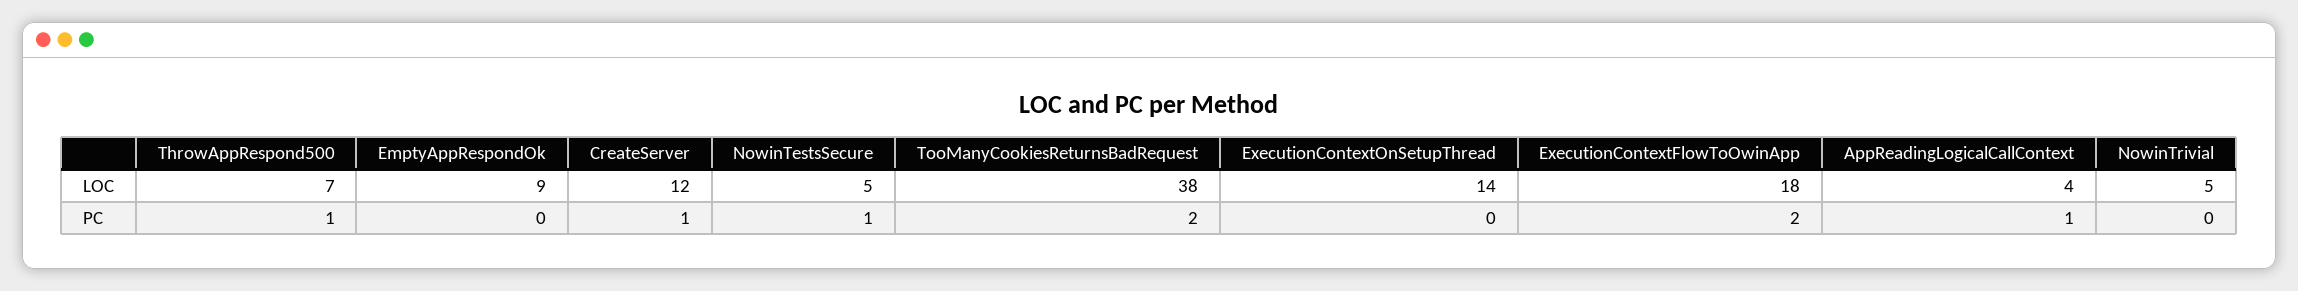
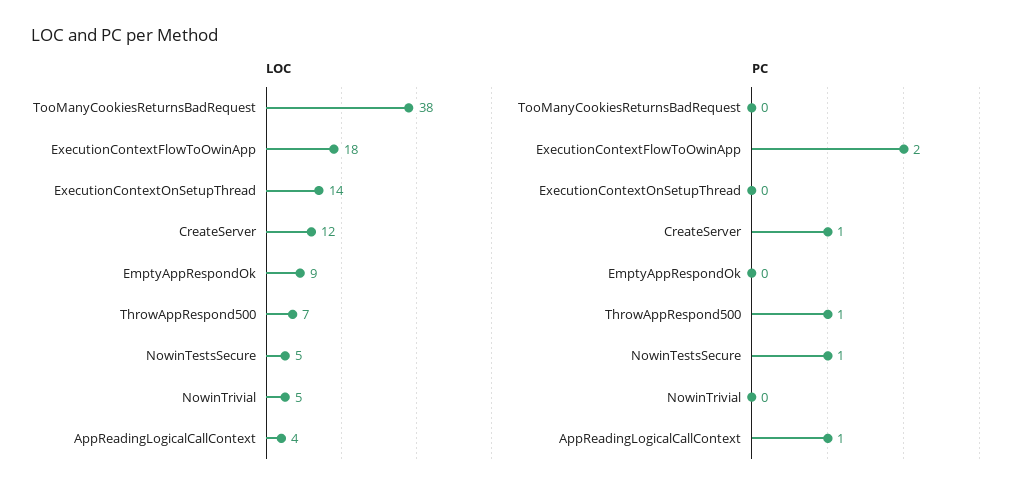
  {
    "LOC": {
      "ThrowAppRespond500": 7,
      "EmptyAppRespondOk": 9,
      "CreateServer": 12,
      "NowinTestsSecure": 5,
      "TooManyCookiesReturnsBadRequest": 38,
      "ExecutionContextOnSetupThread": 14,
      "ExecutionContextFlowToOwinApp": 18,
      "AppReadingLogicalCallContext": 4,
      "NowinTrivial": 5
    },
    "PC": {
      "ThrowAppRespond500": 1,
      "EmptyAppRespondOk": 0,
      "CreateServer": 1,
      "NowinTestsSecure": 1,
-     "TooManyCookiesReturnsBadRequest": 2,
+     "TooManyCookiesReturnsBadRequest": 0,
      "ExecutionContextOnSetupThread": 0,
      "ExecutionContextFlowToOwinApp": 2,
      "AppReadingLogicalCallContext": 1,
      "NowinTrivial": 0
    }
  }

